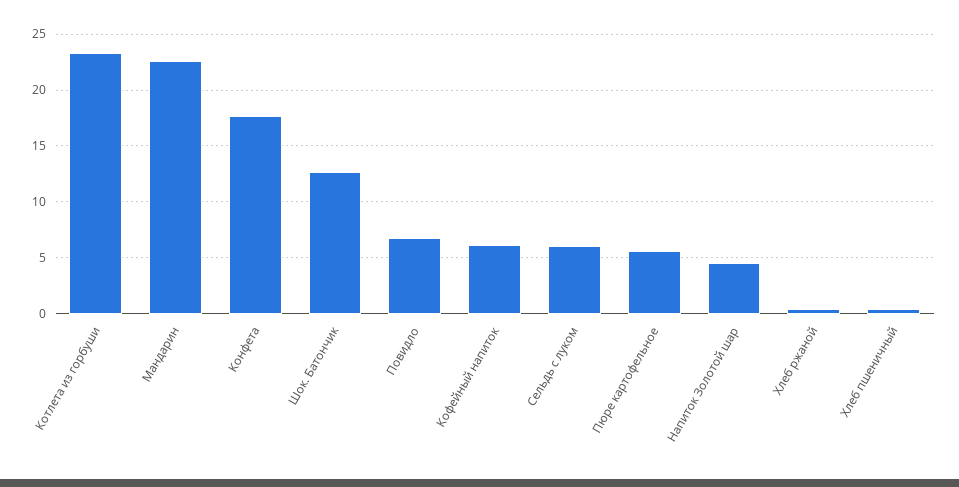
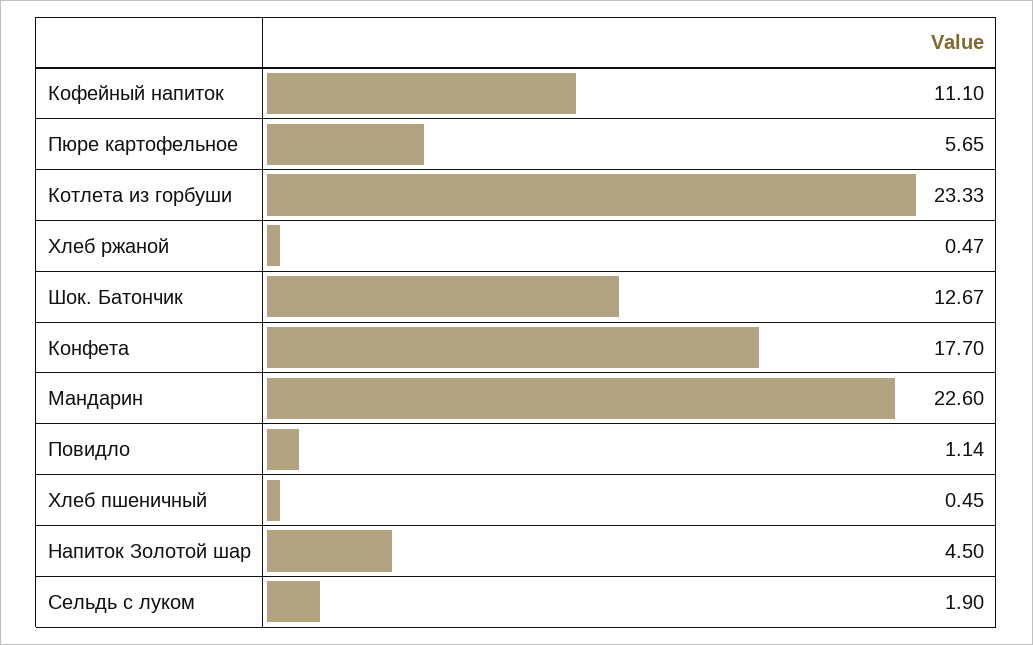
  {
    "Котлета из горбуши": 23.33,
    "Мандарин": 22.6,
    "Конфета": 17.7,
    "Шок. Батончик": 12.67,
-   "Повидло": 7,
+   "Повидло": 1.14,
-   "Кофейный напиток": 6,
+   "Кофейный напиток": 11.1,
-   "Сельдь с луком": 6,
+   "Сельдь с луком": 1.9,
    "Пюре картофельное": 5.65,
    "Напиток Золотой шар": 4.5,
    "Хлеб ржаной": 0.47,
    "Хлеб пшеничный": 0.45
  }

